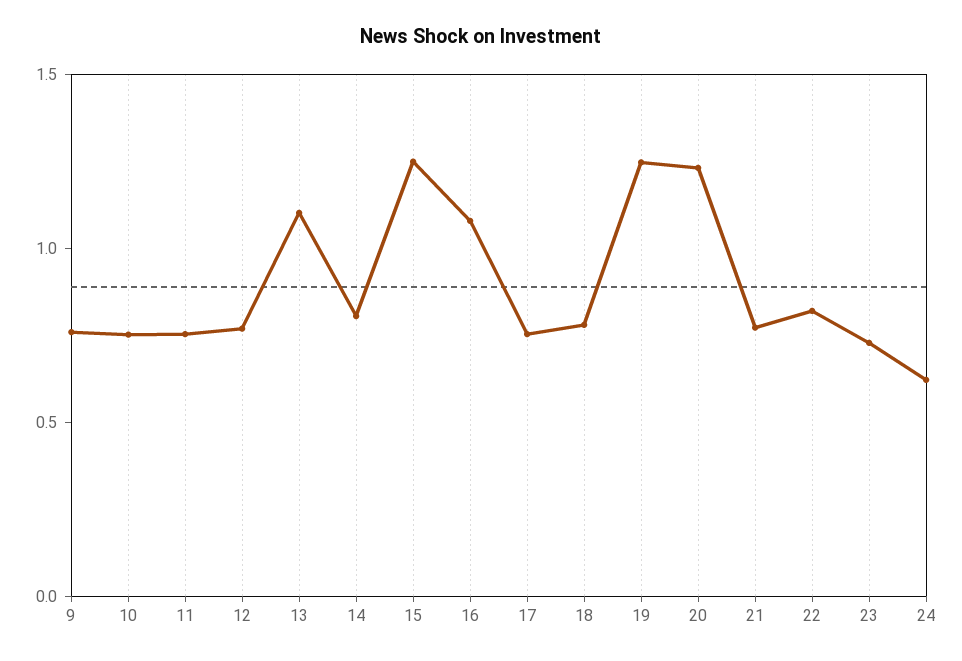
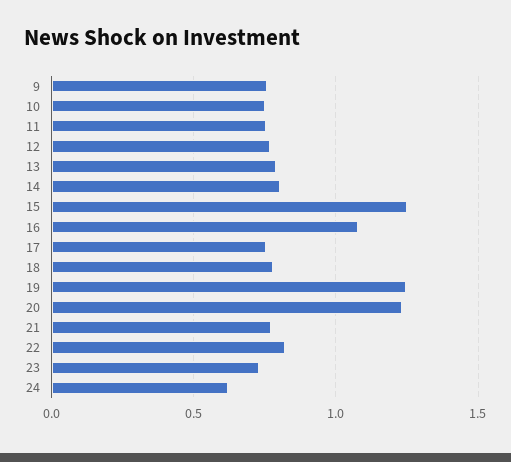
  {
    "9": 0.75,
    "10": 0.75,
    "11": 0.75,
    "12": 0.75,
-   "13": 1.1,
+   "13": 0.8,
    "14": 0.8,
    "15": 1.25,
    "16": 1.1,
    "17": 0.75,
    "18": 0.8,
    "19": 1.25,
    "20": 1.25,
    "21": 0.75,
    "22": 0.8,
    "23": 0.75,
    "24": 0.6
  }

